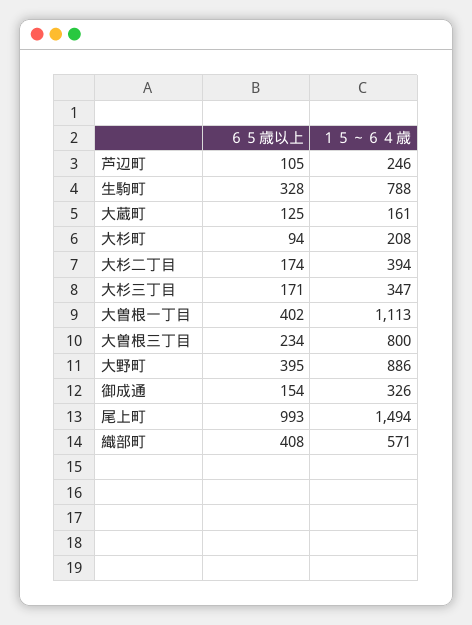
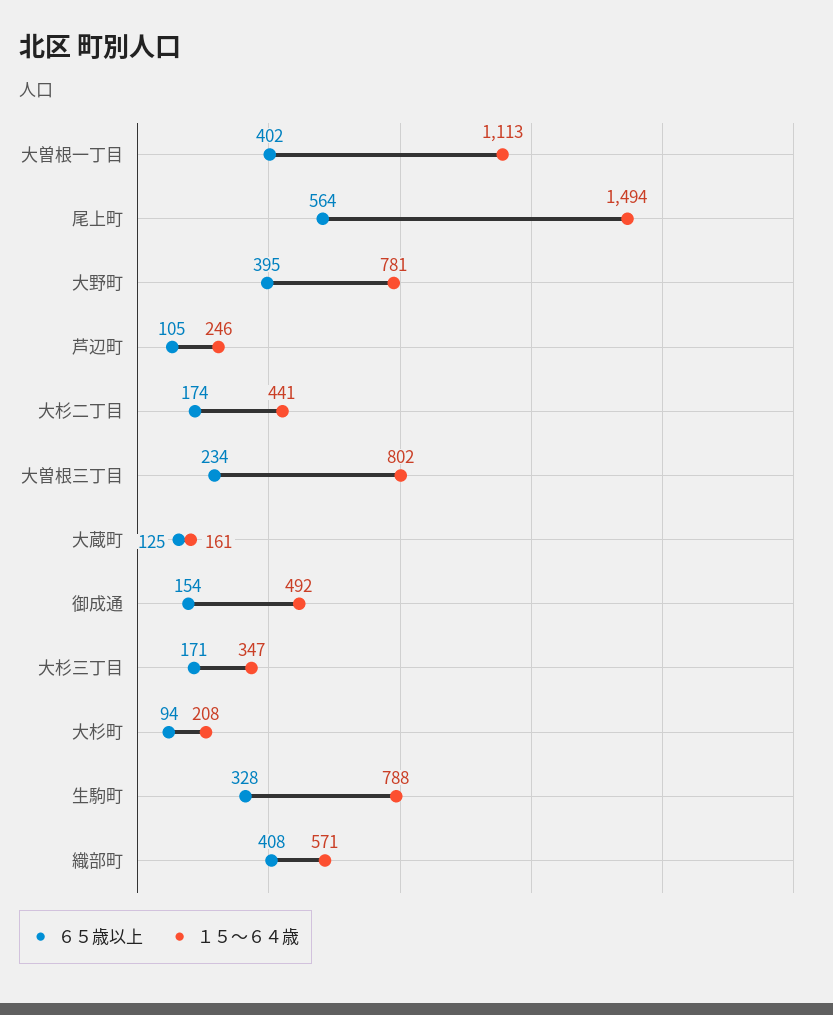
  {
    "６５歳以上": {
      "芦辺町": 105,
      "生駒町": 328,
      "大蔵町": 125,
      "大杉町": 94,
      "大杉二丁目": 174,
      "大杉三丁目": 171,
      "大曽根一丁目": 402,
      "大曽根三丁目": 234,
      "大野町": 395,
      "御成通": 154,
-     "尾上町": 993,
+     "尾上町": 564,
      "織部町": 408
    },
    "１５～６４歳": {
      "芦辺町": 246,
      "生駒町": 788,
      "大蔵町": 161,
      "大杉町": 208,
-     "大杉二丁目": 394,
+     "大杉二丁目": 441,
      "大杉三丁目": 347,
      "大曽根一丁目": 1113,
-     "大曽根三丁目": 800,
+     "大曽根三丁目": 802,
-     "大野町": 886,
+     "大野町": 781,
-     "御成通": 326,
+     "御成通": 492,
      "尾上町": 1494,
      "織部町": 571
    }
  }

